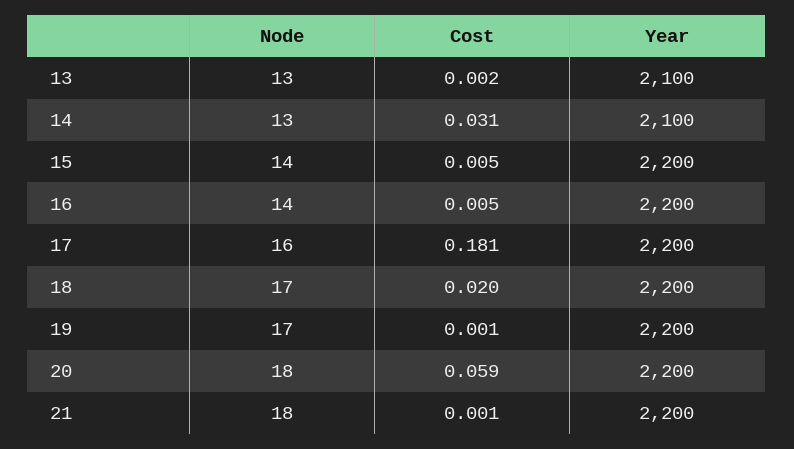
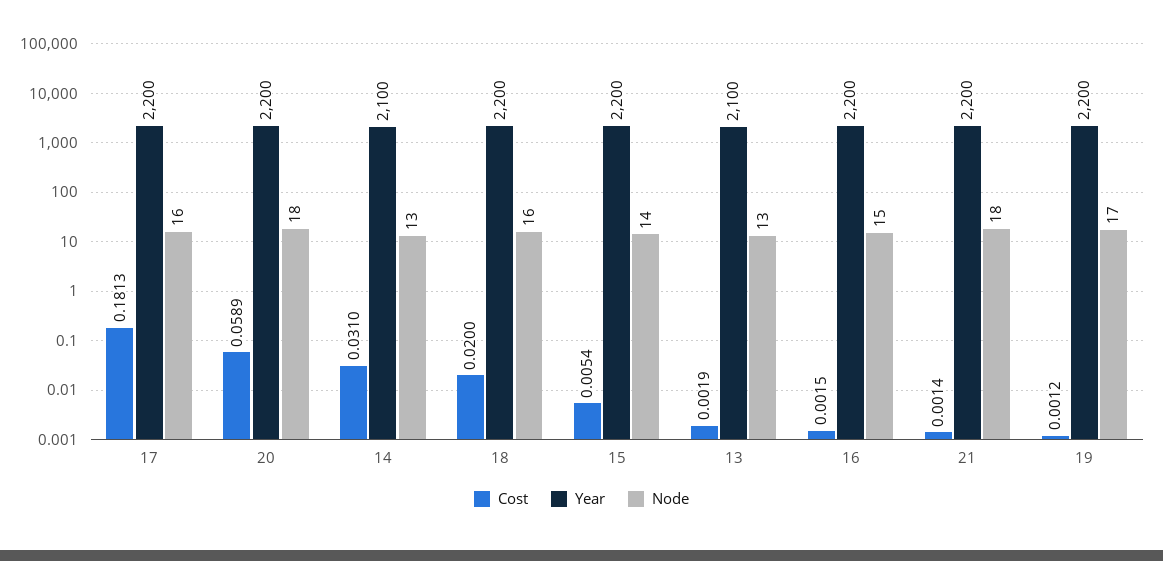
  {
    "Node": {
      "13": 13,
      "14": 13,
      "15": 14,
-     "16": 14,
+     "16": 15,
      "17": 16,
-     "18": 17,
+     "18": 16,
      "19": 17,
      "20": 18,
      "21": 18
    },
    "Cost": {
      "13": 0.0019,
      "14": 0.031,
      "15": 0.0054,
-     "16": 0.005,
+     "16": 0.0015,
      "17": 0.1813,
      "18": 0.02,
      "19": 0.0012,
      "20": 0.0589,
      "21": 0.0014
    },
    "Year": {
      "13": 2100,
      "14": 2100,
      "15": 2200,
      "16": 2200,
      "17": 2200,
      "18": 2200,
      "19": 2200,
      "20": 2200,
      "21": 2200
    }
  }

